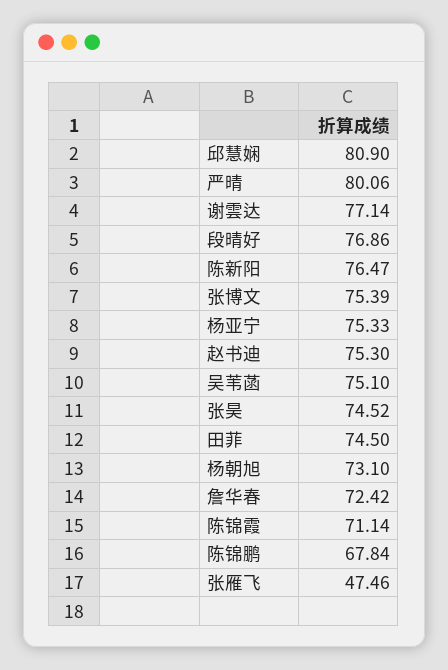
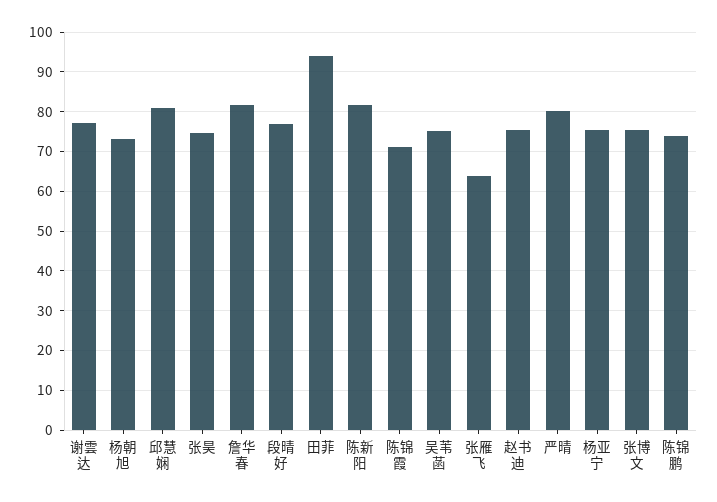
  {
    "邱慧娴": 80.9,
    "严晴": 80.06,
    "谢雲达": 77.14,
    "段晴好": 76.86,
-   "陈新阳": 76.47,
+   "陈新阳": 82,
    "张博文": 75.39,
    "杨亚宁": 75.33,
    "赵书迪": 75.3,
    "吴苇菡": 75.1,
    "张昊": 74.52,
-   "田菲": 74.5,
+   "田菲": 94,
    "杨朝旭": 73.1,
-   "詹华春": 72.42,
+   "詹华春": 82,
    "陈锦霞": 71.14,
-   "陈锦鹏": 67.84,
+   "陈锦鹏": 74,
-   "张雁飞": 47.46
+   "张雁飞": 64
  }

